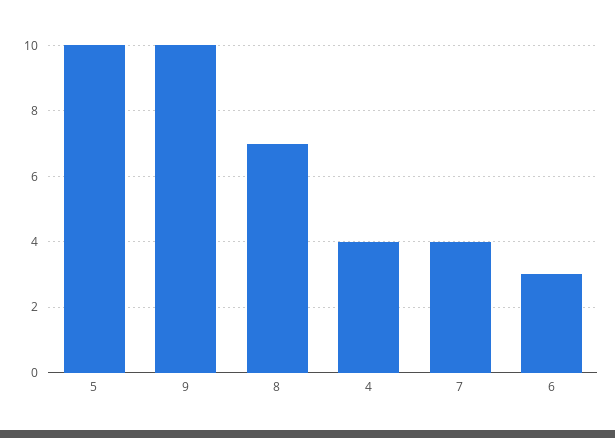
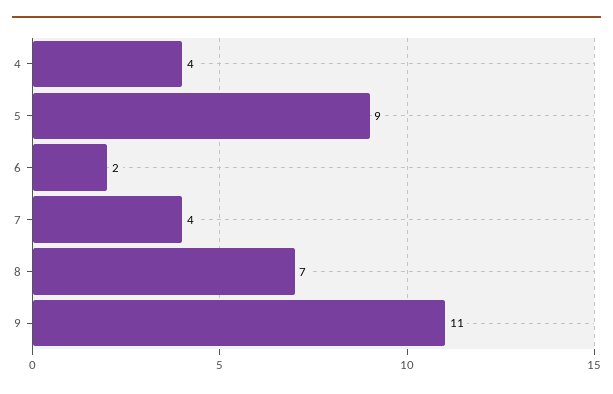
  {
-   "5": 10,
+   "5": 9,
-   "9": 10,
+   "9": 11,
    "8": 7,
    "4": 4,
    "7": 4,
-   "6": 3
+   "6": 2
  }

